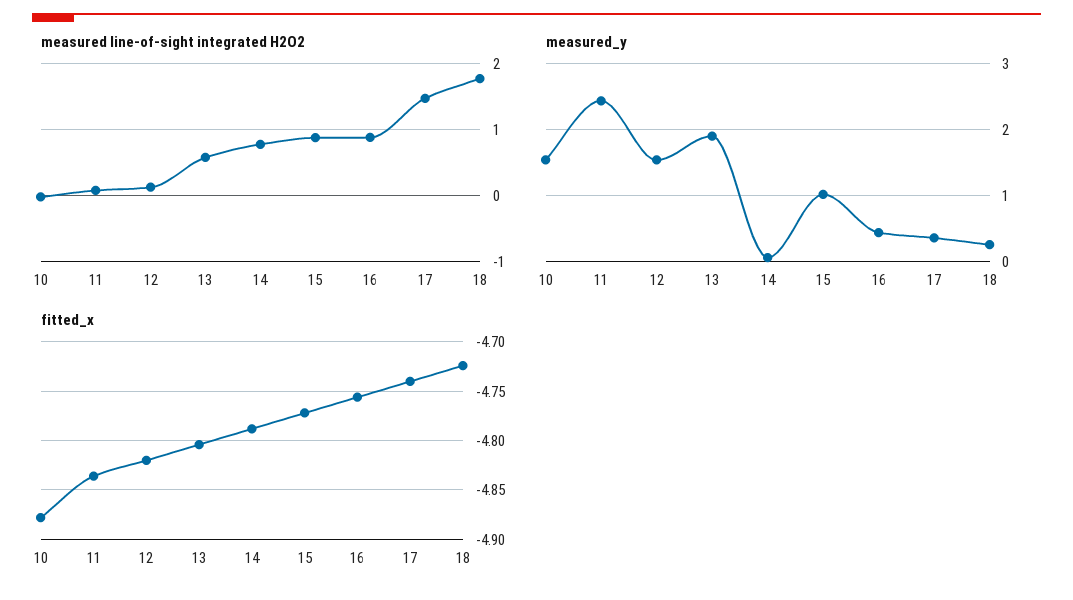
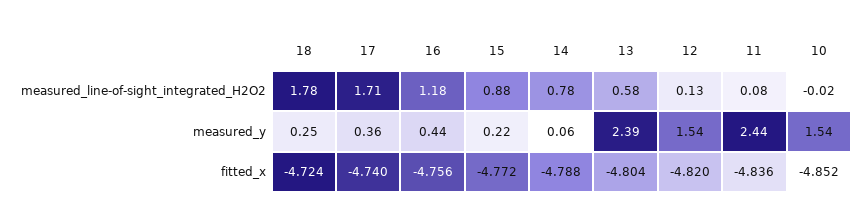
  {
    "measured line-of-sight integrated H2O2": {
      "10": -0.02,
      "11": 0.08,
      "12": 0.13,
      "13": 0.58,
      "14": 0.78,
      "15": 0.88,
-     "16": 0.9,
+     "16": 1.18,
-     "17": 1.5,
+     "17": 1.71,
      "18": 1.78
    },
    "measured_y": {
      "10": 1.54,
      "11": 2.44,
      "12": 1.54,
-     "13": 1.9,
+     "13": 2.39,
      "14": 0.06,
-     "15": 1,
+     "15": 0.22,
      "16": 0.44,
      "17": 0.36,
      "18": 0.25
    },
    "fitted_x": {
-     "10": -4.88,
+     "10": -4.852,
      "11": -4.836,
      "12": -4.82,
      "13": -4.804,
      "14": -4.788,
      "15": -4.772,
      "16": -4.756,
      "17": -4.74,
      "18": -4.724
    }
  }

